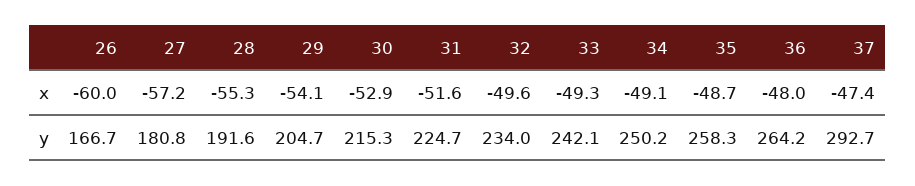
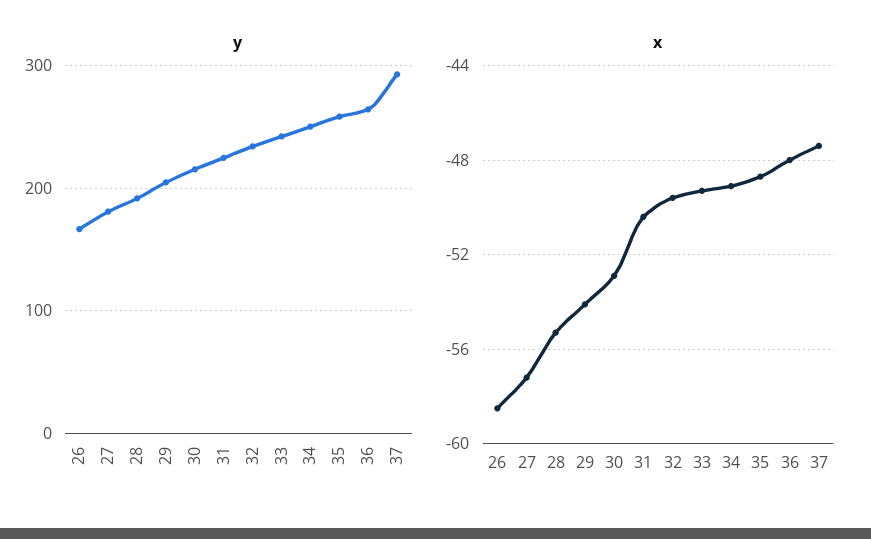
  {
    "x": {
-     "26": -60,
+     "26": -58.5,
      "27": -57.2,
      "28": -55.3,
      "29": -54.1,
      "30": -52.9,
-     "31": -51.6,
+     "31": -50.5,
      "32": -49.6,
      "33": -49.3,
      "34": -49.1,
      "35": -48.7,
      "36": -48,
      "37": -47.4
    },
    "y": {
      "26": 166.7,
      "27": 180.8,
      "28": 191.6,
      "29": 204.7,
      "30": 215.3,
      "31": 224.7,
      "32": 234,
      "33": 242.1,
      "34": 250.2,
      "35": 258.3,
      "36": 264.2,
      "37": 292.7
    }
  }

